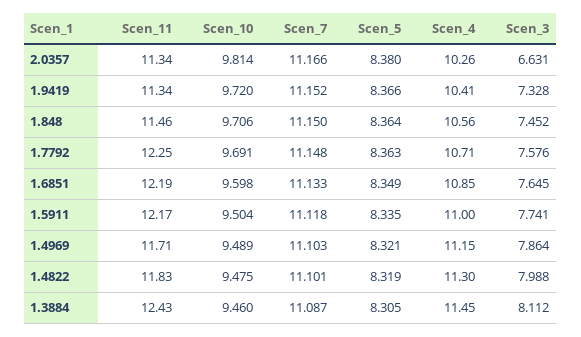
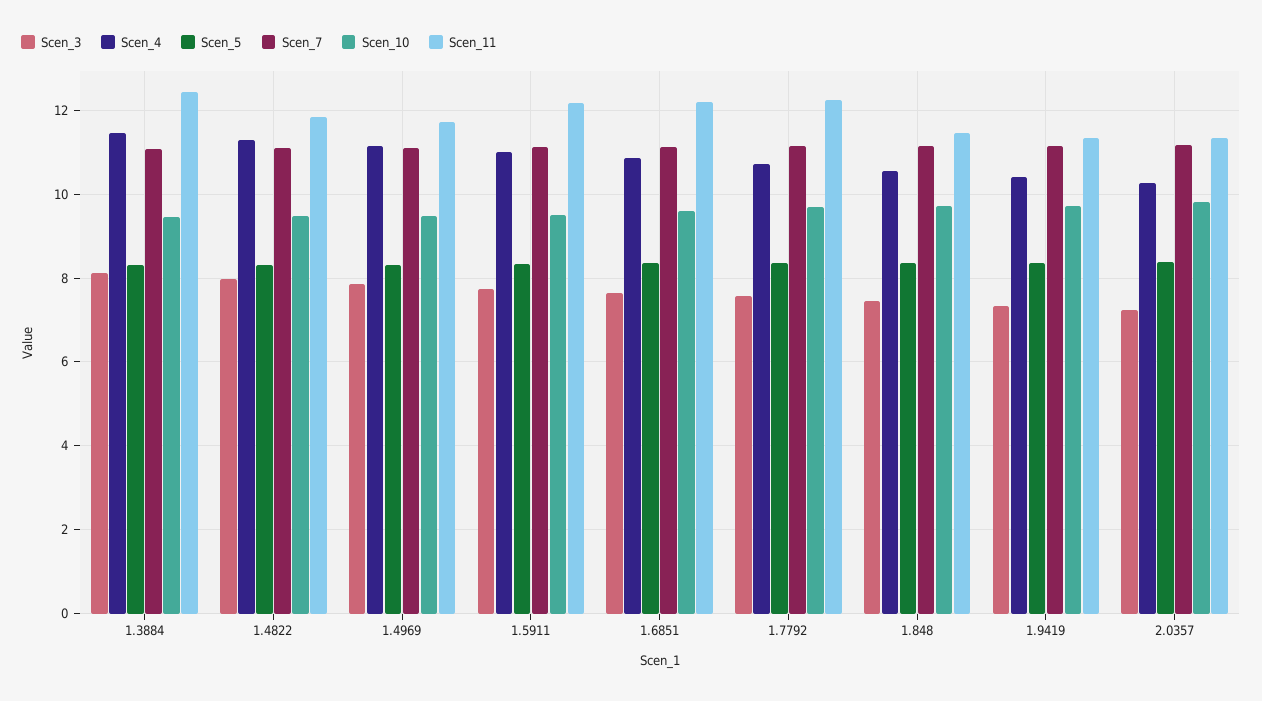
  {
    "Scen_11": {
      "2.0357": 11.34,
      "1.9419": 11.34,
      "1.848": 11.46,
      "1.7792": 12.25,
      "1.6851": 12.19,
      "1.5911": 12.17,
      "1.4969": 11.71,
      "1.4822": 11.83,
      "1.3884": 12.43
    },
    "Scen_10": {
      "2.0357": 9.814,
      "1.9419": 9.72,
      "1.848": 9.706,
      "1.7792": 9.691,
      "1.6851": 9.598,
      "1.5911": 9.504,
      "1.4969": 9.489,
      "1.4822": 9.475,
      "1.3884": 9.46
    },
    "Scen_7": {
      "2.0357": 11.166,
      "1.9419": 11.152,
      "1.848": 11.15,
      "1.7792": 11.148,
      "1.6851": 11.133,
      "1.5911": 11.118,
      "1.4969": 11.103,
      "1.4822": 11.101,
      "1.3884": 11.087
    },
    "Scen_5": {
      "2.0357": 8.38,
      "1.9419": 8.366,
      "1.848": 8.364,
      "1.7792": 8.363,
      "1.6851": 8.349,
      "1.5911": 8.335,
      "1.4969": 8.321,
      "1.4822": 8.319,
      "1.3884": 8.305
    },
    "Scen_4": {
      "2.0357": 10.26,
      "1.9419": 10.41,
      "1.848": 10.56,
      "1.7792": 10.71,
      "1.6851": 10.85,
      "1.5911": 11,
      "1.4969": 11.15,
      "1.4822": 11.3,
      "1.3884": 11.45
    },
    "Scen_3": {
-     "2.0357": 6.631,
+     "2.0357": 7.2,
      "1.9419": 7.328,
      "1.848": 7.452,
      "1.7792": 7.576,
      "1.6851": 7.645,
      "1.5911": 7.741,
      "1.4969": 7.864,
      "1.4822": 7.988,
      "1.3884": 8.112
    }
  }

